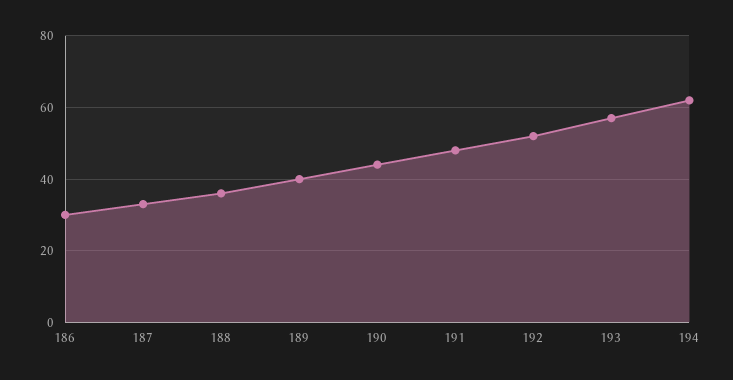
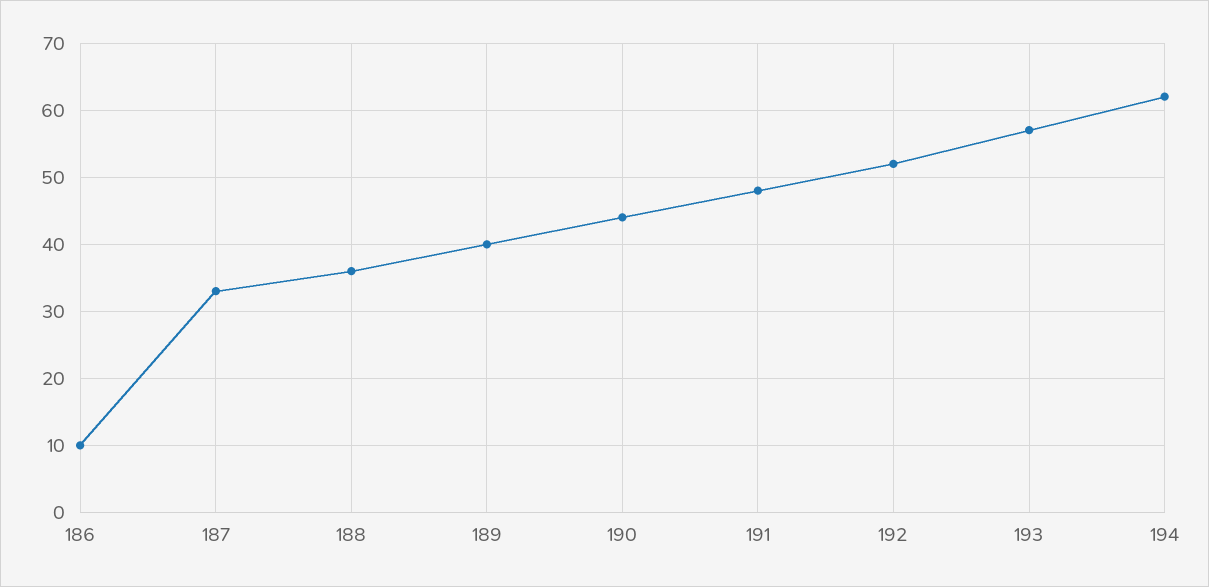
  {
-   "186": 30,
+   "186": 10,
    "187": 33,
    "188": 36,
    "189": 40,
    "190": 44,
    "191": 48,
    "192": 52,
    "193": 57,
    "194": 62
  }

